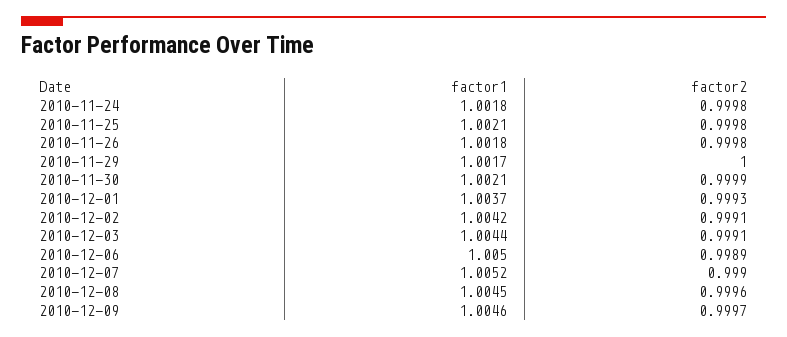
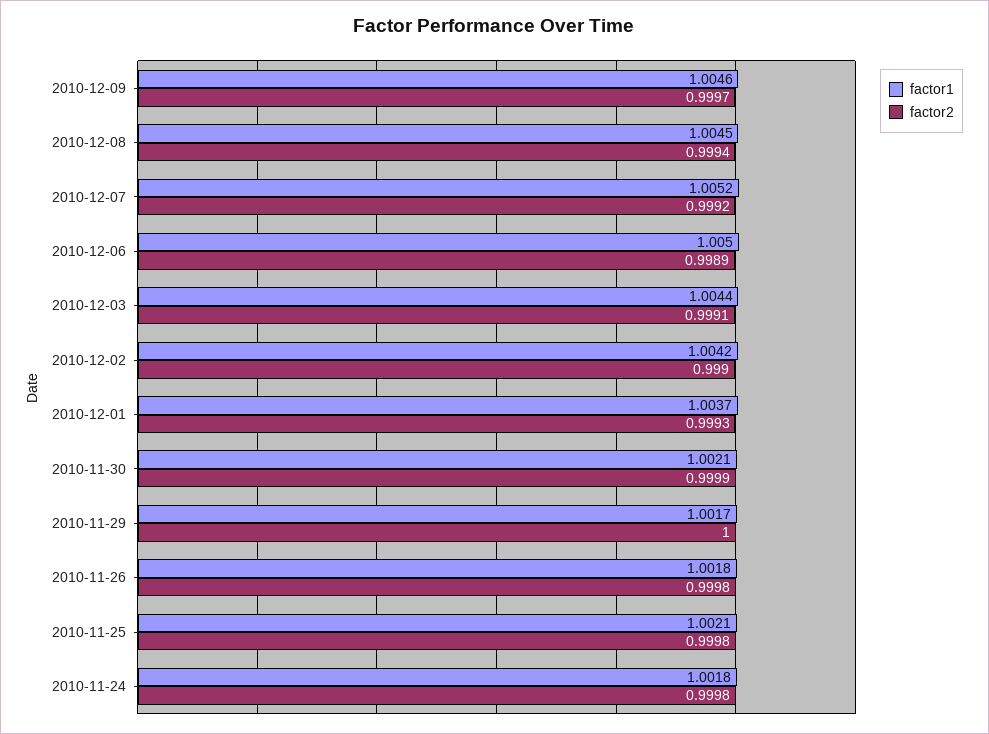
  {
    "factor1": {
      "2010-11-24": 1.0018,
      "2010-11-25": 1.0021,
      "2010-11-26": 1.0018,
      "2010-11-29": 1.0017,
      "2010-11-30": 1.0021,
      "2010-12-01": 1.0037,
      "2010-12-02": 1.0042,
      "2010-12-03": 1.0044,
      "2010-12-06": 1.005,
      "2010-12-07": 1.0052,
      "2010-12-08": 1.0045,
      "2010-12-09": 1.0046
    },
    "factor2": {
      "2010-11-24": 0.9998,
      "2010-11-25": 0.9998,
      "2010-11-26": 0.9998,
      "2010-11-29": 1,
      "2010-11-30": 0.9999,
      "2010-12-01": 0.9993,
-     "2010-12-02": 0.9991,
+     "2010-12-02": 0.999,
      "2010-12-03": 0.9991,
      "2010-12-06": 0.9989,
-     "2010-12-07": 0.999,
+     "2010-12-07": 0.9992,
-     "2010-12-08": 0.9996,
+     "2010-12-08": 0.9994,
      "2010-12-09": 0.9997
    }
  }

